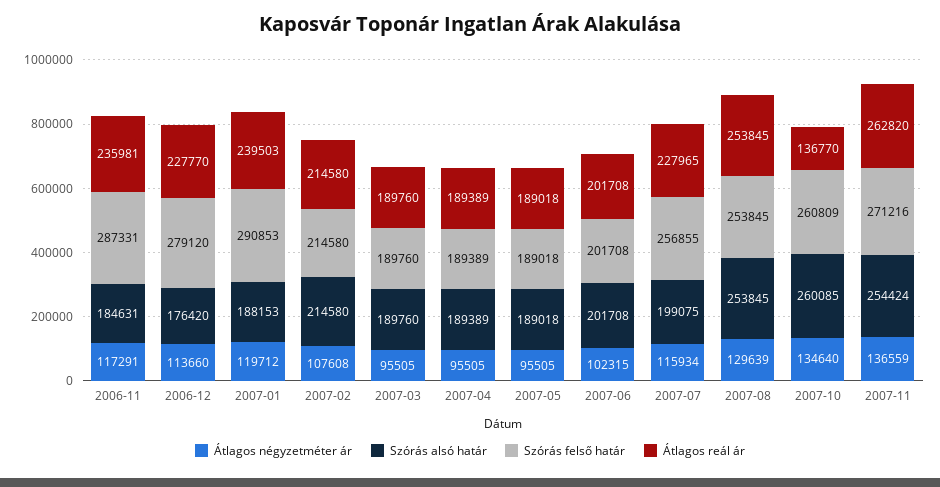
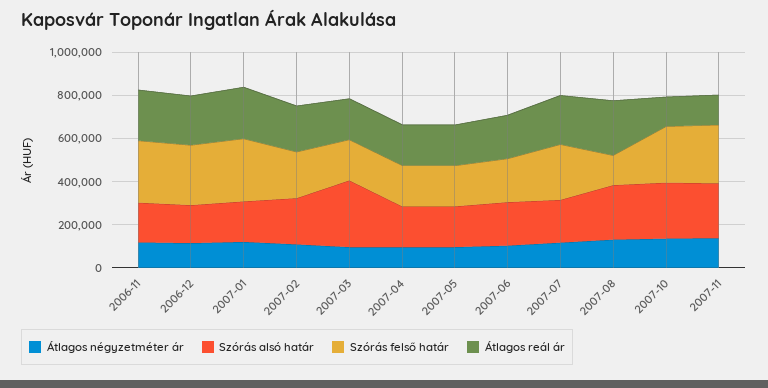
  {
    "Átlagos négyzetméter ár": {
      "2006-11": 117291,
      "2006-12": 113660,
      "2007-01": 119712,
      "2007-02": 107608,
      "2007-03": 95505,
      "2007-04": 95505,
      "2007-05": 95505,
      "2007-06": 102315,
      "2007-07": 115934,
      "2007-08": 129639,
      "2007-10": 134640,
      "2007-11": 136559
    },
    "Szórás alsó határ": {
      "2006-11": 184631,
      "2006-12": 176420,
      "2007-01": 188153,
      "2007-02": 214580,
-     "2007-03": 189760,
+     "2007-03": 300000,
      "2007-04": 189389,
      "2007-05": 189018,
      "2007-06": 201708,
      "2007-07": 199075,
      "2007-08": 253845,
      "2007-10": 260085,
      "2007-11": 254424
    },
    "Szórás felső határ": {
      "2006-11": 287331,
      "2006-12": 279120,
      "2007-01": 290853,
      "2007-02": 214580,
      "2007-03": 189760,
      "2007-04": 189389,
      "2007-05": 189018,
      "2007-06": 201708,
      "2007-07": 256855,
-     "2007-08": 253845,
+     "2007-08": 150000,
      "2007-10": 260809,
      "2007-11": 271216
    },
    "Átlagos reál ár": {
      "2006-11": 235981,
      "2006-12": 227770,
      "2007-01": 239503,
      "2007-02": 214580,
      "2007-03": 189760,
      "2007-04": 189389,
      "2007-05": 189018,
      "2007-06": 201708,
      "2007-07": 227965,
      "2007-08": 253845,
      "2007-10": 136770,
-     "2007-11": 262820
+     "2007-11": 150000
    }
  }

